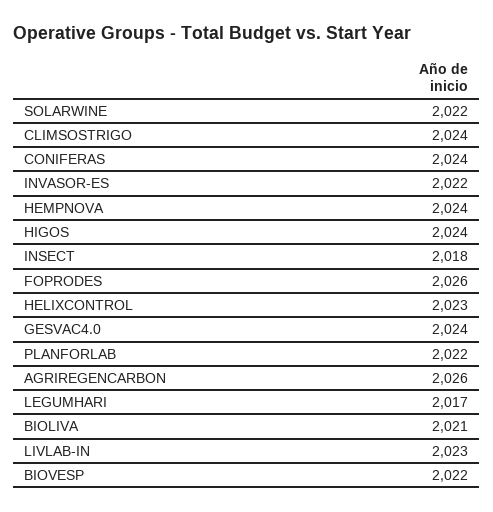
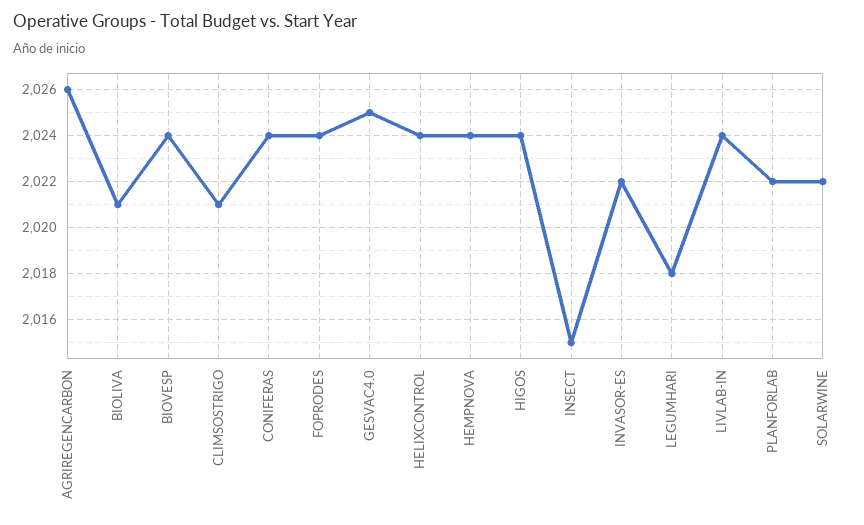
  {
    "SOLARWINE": 2022,
-   "CLIMSOSTRIGO": 2024,
+   "CLIMSOSTRIGO": 2021,
    "CONIFERAS": 2024,
    "INVASOR-ES": 2022,
    "HEMPNOVA": 2024,
    "HIGOS": 2024,
-   "INSECT": 2018,
+   "INSECT": 2015,
-   "FOPRODES": 2026,
+   "FOPRODES": 2024,
-   "HELIXCONTROL": 2023,
+   "HELIXCONTROL": 2024,
-   "GESVAC4.0": 2024,
+   "GESVAC4.0": 2025,
    "PLANFORLAB": 2022,
    "AGRIREGENCARBON": 2026,
-   "LEGUMHARI": 2017,
+   "LEGUMHARI": 2018,
    "BIOLIVA": 2021,
-   "LIVLAB-IN": 2023,
+   "LIVLAB-IN": 2024,
-   "BIOVESP": 2022
+   "BIOVESP": 2024
  }

